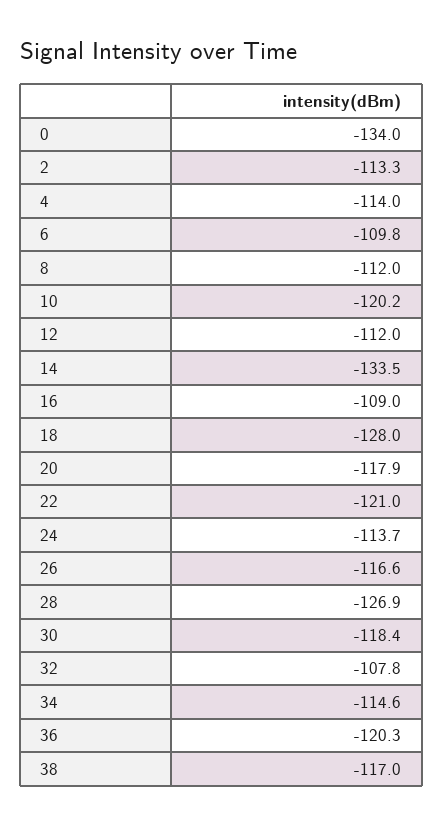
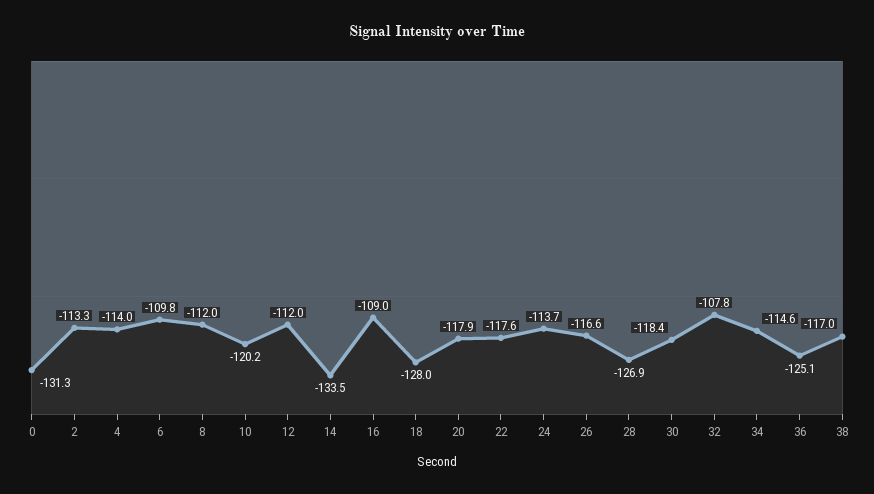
  {
-   "0": -134,
+   "0": -131.3,
    "2": -113.3,
    "4": -114,
    "6": -109.8,
    "8": -112,
    "10": -120.2,
    "12": -112,
    "14": -133.5,
    "16": -109,
    "18": -128,
    "20": -117.9,
-   "22": -121,
+   "22": -117.6,
    "24": -113.7,
    "26": -116.6,
    "28": -126.9,
    "30": -118.4,
    "32": -107.8,
    "34": -114.6,
-   "36": -120.3,
+   "36": -125.1,
    "38": -117
  }

